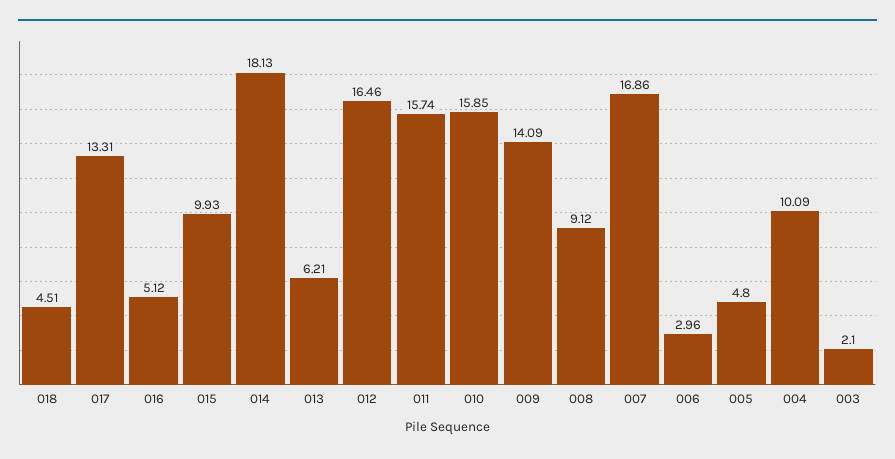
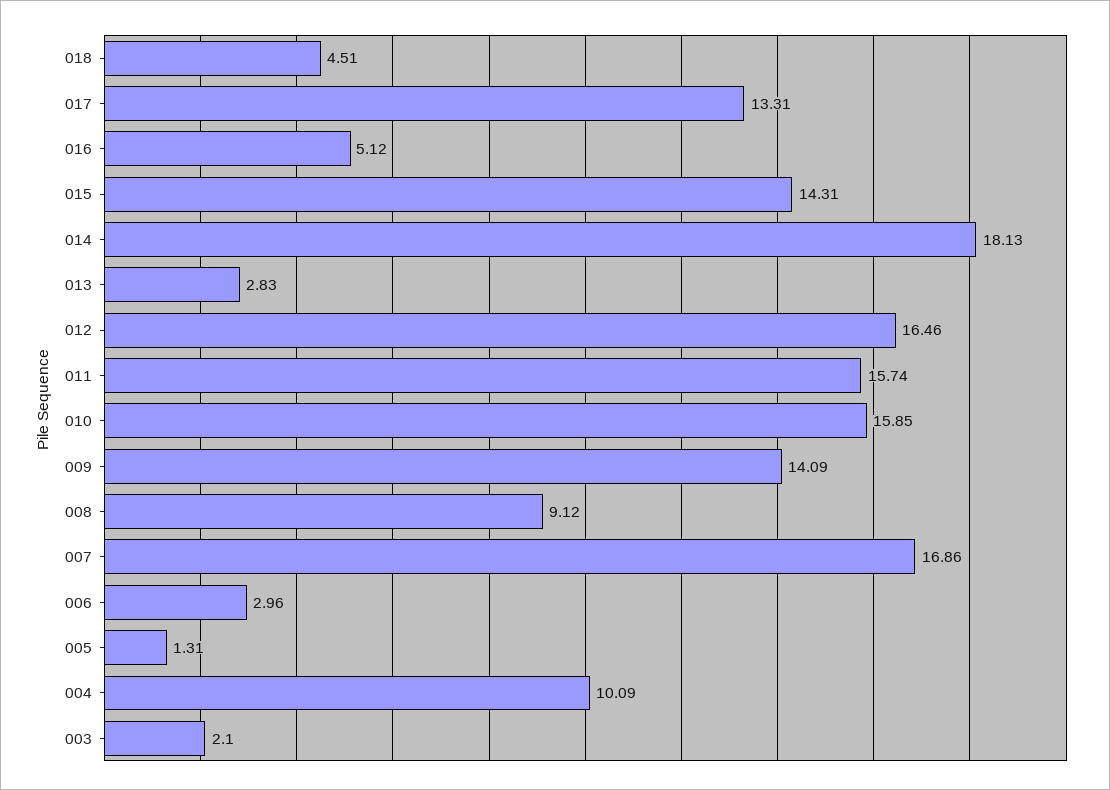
  {
    "018": 4.51,
    "017": 13.31,
    "016": 5.12,
-   "015": 9.93,
+   "015": 14.31,
    "014": 18.13,
-   "013": 6.21,
+   "013": 2.83,
    "012": 16.46,
    "011": 15.74,
    "010": 15.85,
    "009": 14.09,
    "008": 9.12,
    "007": 16.86,
    "006": 2.96,
-   "005": 4.8,
+   "005": 1.31,
    "004": 10.09,
    "003": 2.1
  }

